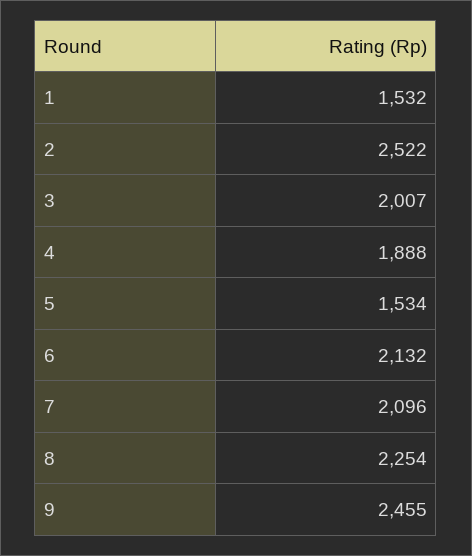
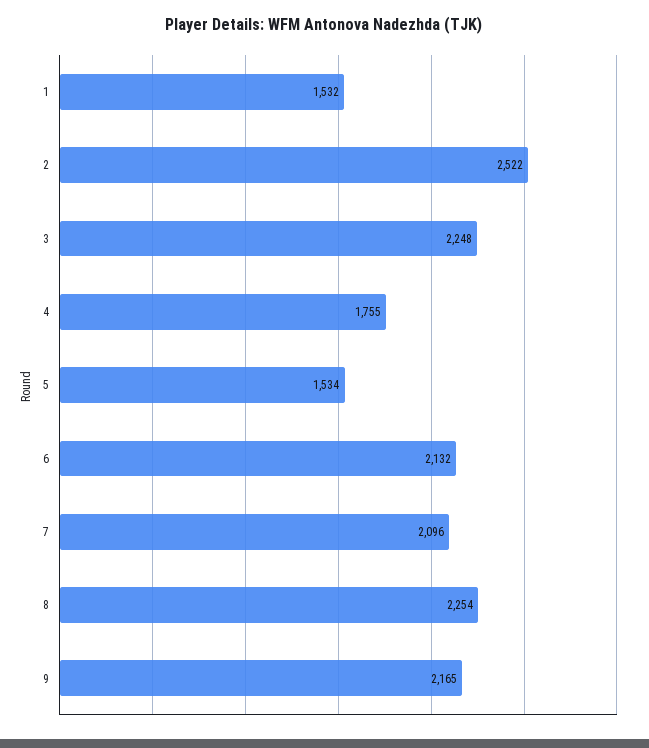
  {
    "1": 1532,
    "2": 2522,
-   "3": 2007,
+   "3": 2248,
-   "4": 1888,
+   "4": 1755,
    "5": 1534,
    "6": 2132,
    "7": 2096,
    "8": 2254,
-   "9": 2455
+   "9": 2165
  }

